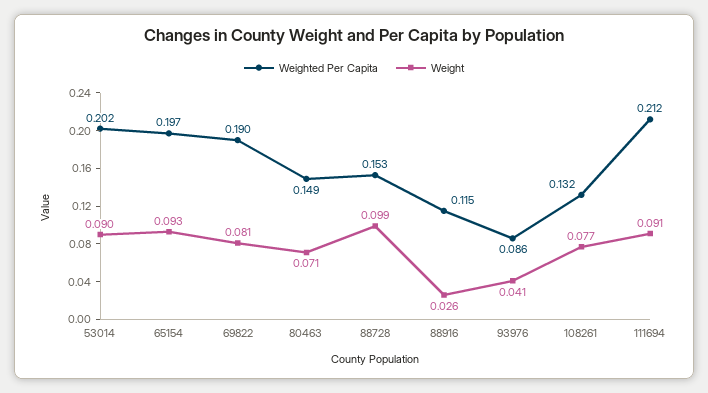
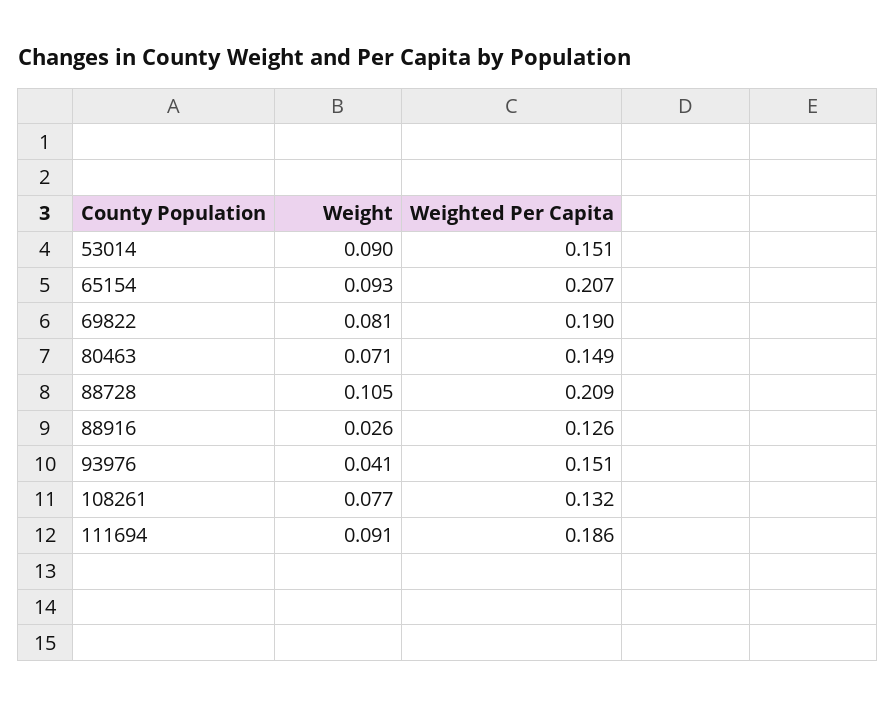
  {
    "Weighted Per Capita": {
-     "53014": 0.202,
+     "53014": 0.151,
-     "65154": 0.197,
+     "65154": 0.207,
      "69822": 0.19,
      "80463": 0.149,
-     "88728": 0.153,
+     "88728": 0.209,
-     "88916": 0.115,
+     "88916": 0.126,
-     "93976": 0.086,
+     "93976": 0.151,
      "108261": 0.132,
-     "111694": 0.212
+     "111694": 0.186
    },
    "Weight": {
      "53014": 0.09,
      "65154": 0.093,
      "69822": 0.081,
      "80463": 0.071,
-     "88728": 0.099,
+     "88728": 0.105,
      "88916": 0.026,
      "93976": 0.041,
      "108261": 0.077,
      "111694": 0.091
    }
  }

